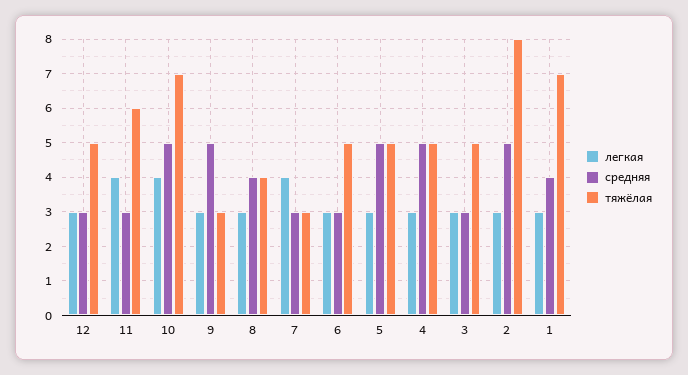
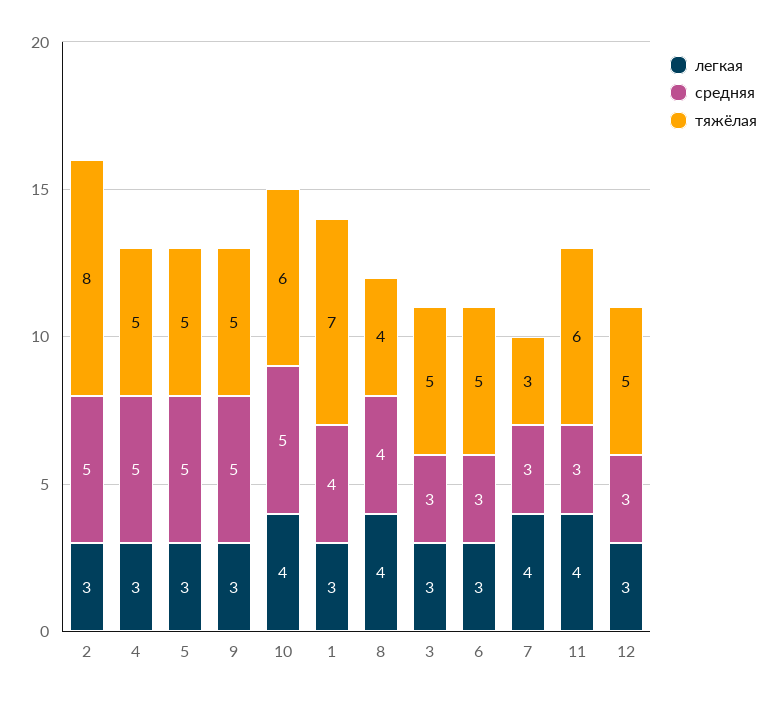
  {
    "легкая": {
      "12": 3,
      "11": 4,
      "10": 4,
      "9": 3,
-     "8": 3,
+     "8": 4,
      "7": 4,
      "6": 3,
      "5": 3,
      "4": 3,
      "3": 3,
      "2": 3,
      "1": 3
    },
    "средняя": {
      "12": 3,
      "11": 3,
      "10": 5,
      "9": 5,
      "8": 4,
      "7": 3,
      "6": 3,
      "5": 5,
      "4": 5,
      "3": 3,
      "2": 5,
      "1": 4
    },
    "тяжёлая": {
      "12": 5,
      "11": 6,
-     "10": 7,
+     "10": 6,
-     "9": 3,
+     "9": 5,
      "8": 4,
      "7": 3,
      "6": 5,
      "5": 5,
      "4": 5,
      "3": 5,
      "2": 8,
      "1": 7
    }
  }

